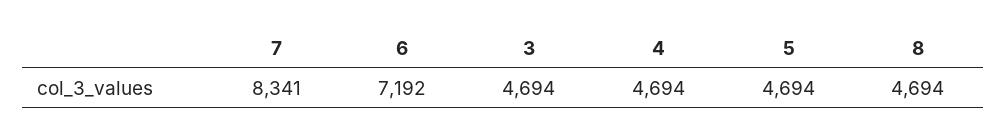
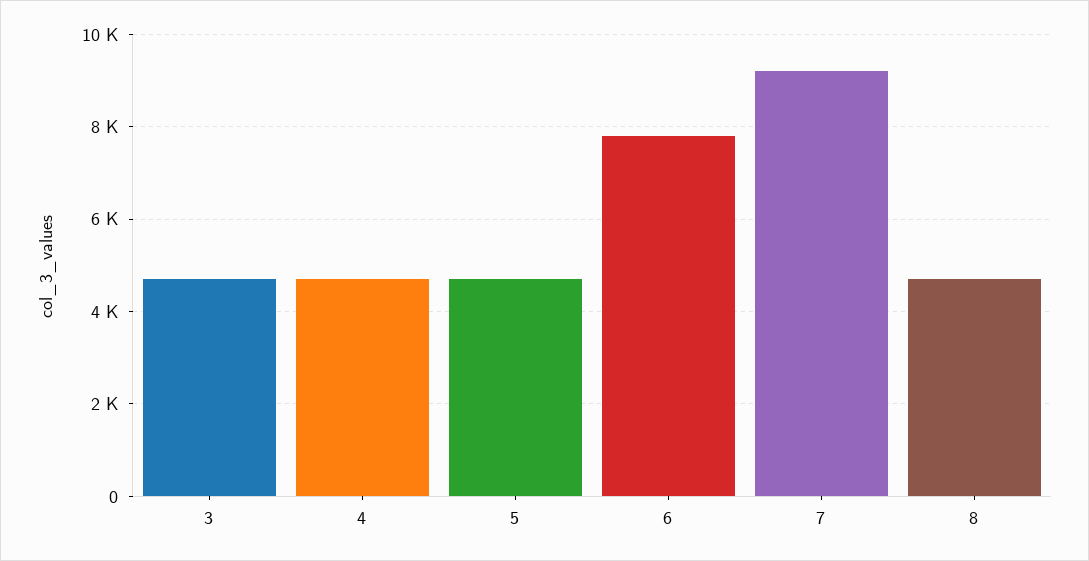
  {
-   "7": 8341,
+   "7": 9200,
-   "6": 7192,
+   "6": 7800,
    "3": 4694,
    "4": 4694,
    "5": 4694,
    "8": 4694
  }

